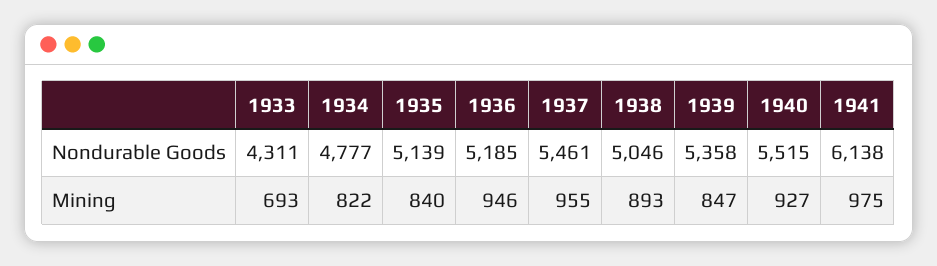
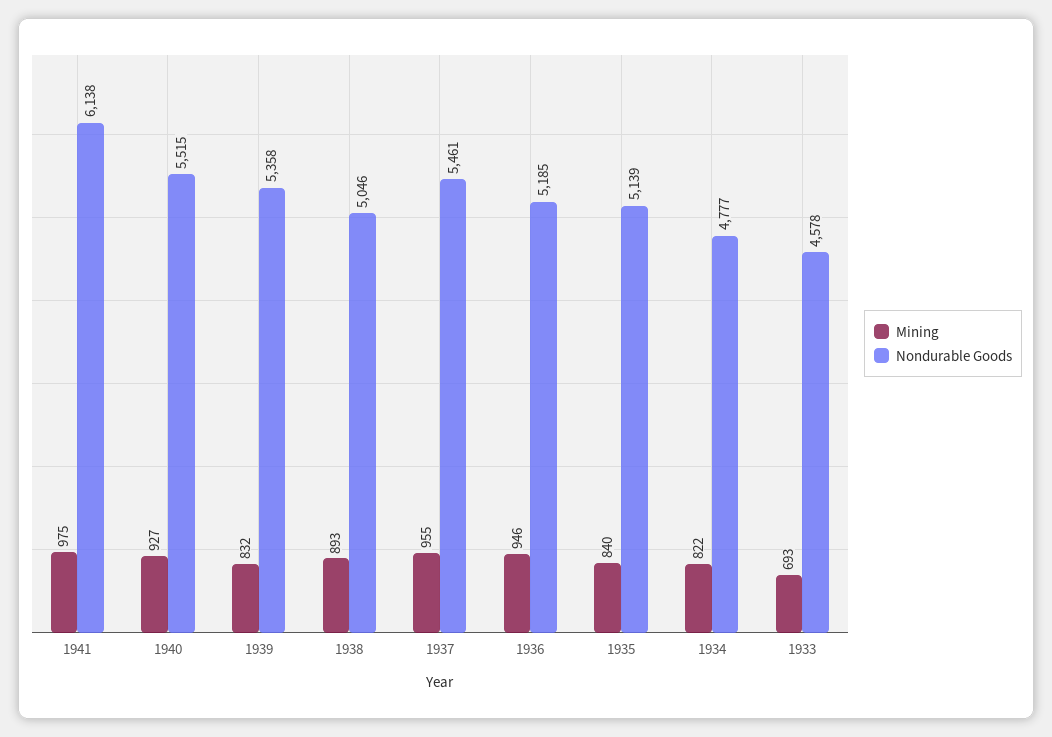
  {
    "Nondurable Goods": {
-     "1933": 4311,
+     "1933": 4578,
      "1934": 4777,
      "1935": 5139,
      "1936": 5185,
      "1937": 5461,
      "1938": 5046,
      "1939": 5358,
      "1940": 5515,
      "1941": 6138
    },
    "Mining": {
      "1933": 693,
      "1934": 822,
      "1935": 840,
      "1936": 946,
      "1937": 955,
      "1938": 893,
-     "1939": 847,
+     "1939": 832,
      "1940": 927,
      "1941": 975
    }
  }

